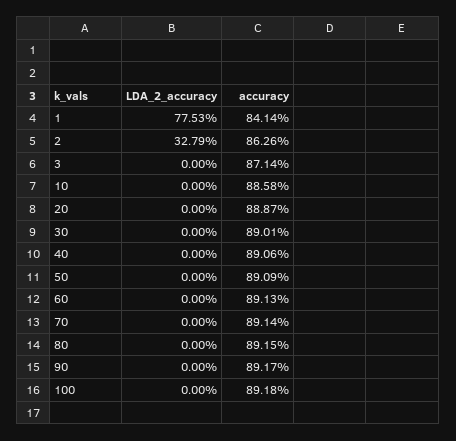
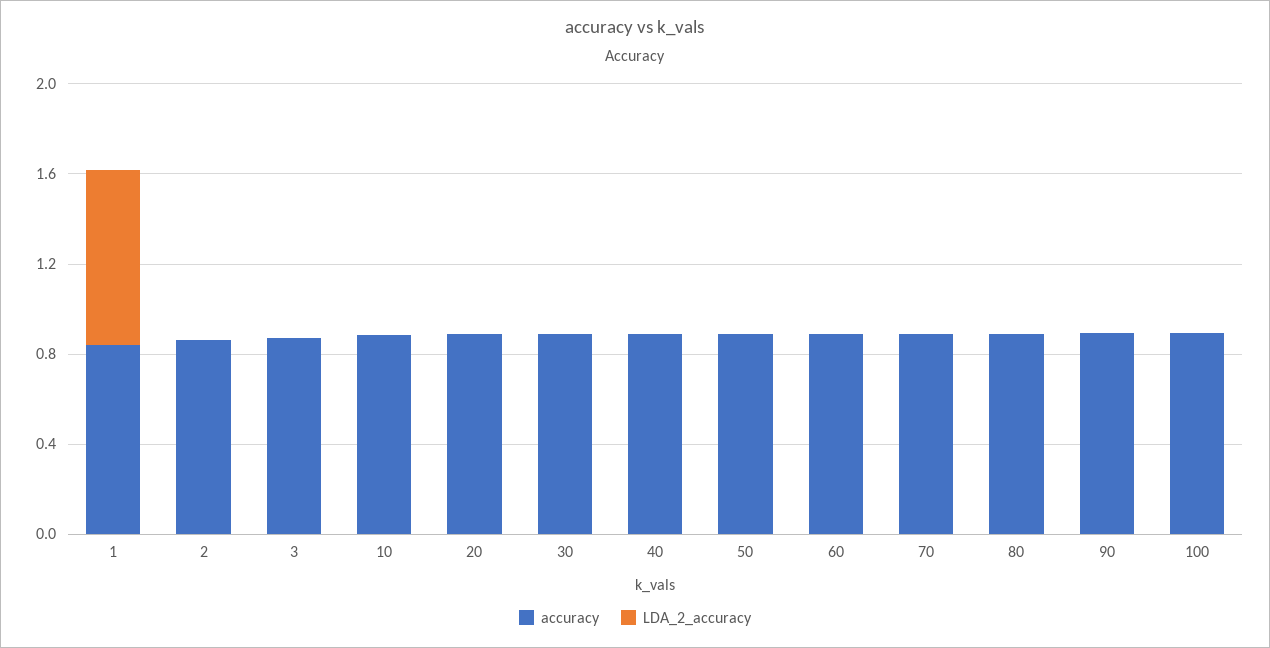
  {
    "LDA_2_accuracy": {
      "1": 0.7753,
-     "2": 0.3279,
+     "2": 0,
      "3": 0,
      "10": 0,
      "20": 0,
      "30": 0,
      "40": 0,
      "50": 0,
      "60": 0,
      "70": 0,
      "80": 0,
      "90": 0,
      "100": 0
    },
    "accuracy": {
      "1": 0.8414,
      "2": 0.8626,
      "3": 0.8714,
      "10": 0.8858,
      "20": 0.8887,
      "30": 0.8901,
      "40": 0.8906,
      "50": 0.8909,
      "60": 0.8913,
      "70": 0.8914,
      "80": 0.8915,
      "90": 0.8917,
      "100": 0.8918
    }
  }

